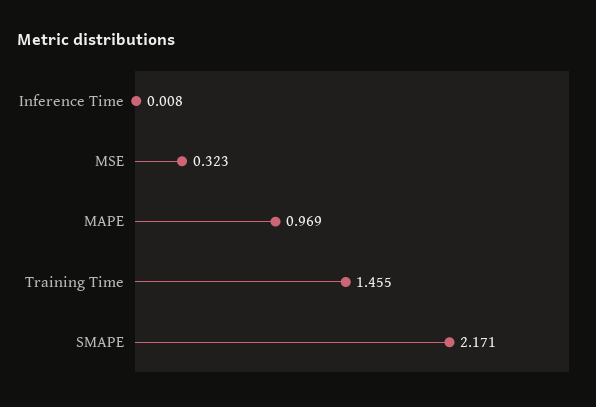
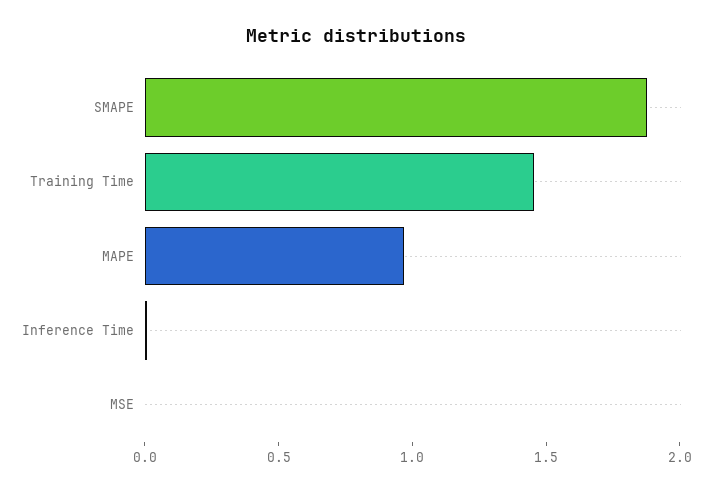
  {
    "Inference Time": 0.008,
-   "MSE": 0.323,
+   "MSE": 0,
    "MAPE": 0.969,
    "Training Time": 1.455,
-   "SMAPE": 2.171
+   "SMAPE": 1.9
  }

